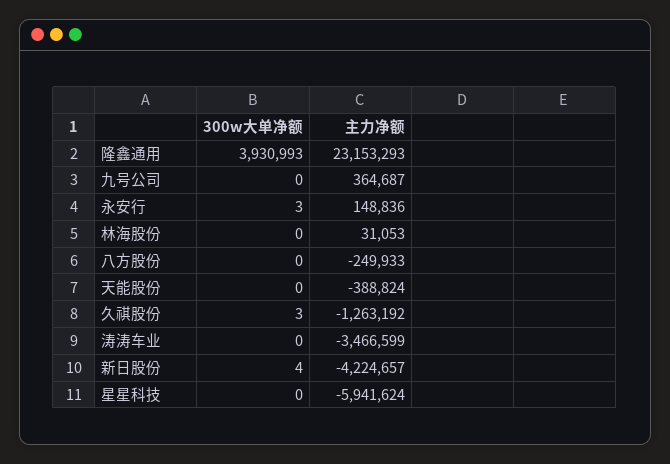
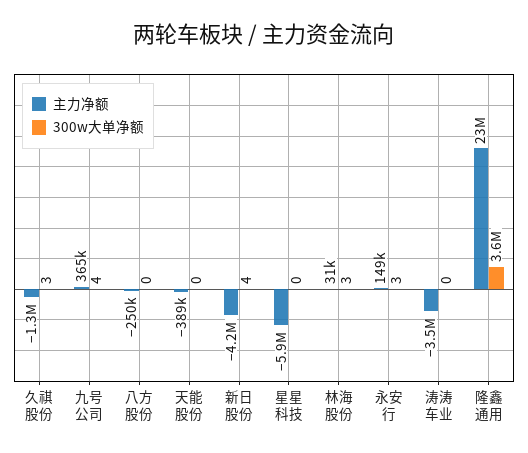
  {
    "300w大单净额": {
-     "隆鑫通用": 3930993,
+     "隆鑫通用": 3600000,
-     "九号公司": 0,
+     "九号公司": 4,
      "永安行": 3,
-     "林海股份": 0,
+     "林海股份": 3,
      "八方股份": 0,
      "天能股份": 0,
      "久祺股份": 3,
      "涛涛车业": 0,
      "新日股份": 4,
      "星星科技": 0
    },
    "主力净额": {
      "隆鑫通用": 23153293,
      "九号公司": 364687,
      "永安行": 148836,
      "林海股份": 31053,
      "八方股份": -249933,
      "天能股份": -388824,
      "久祺股份": -1263192,
      "涛涛车业": -3466599,
      "新日股份": -4224657,
      "星星科技": -5941624
    }
  }

